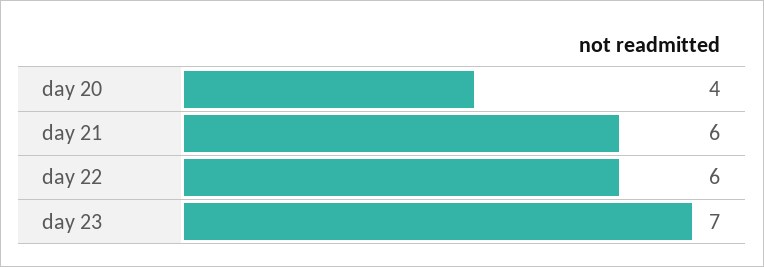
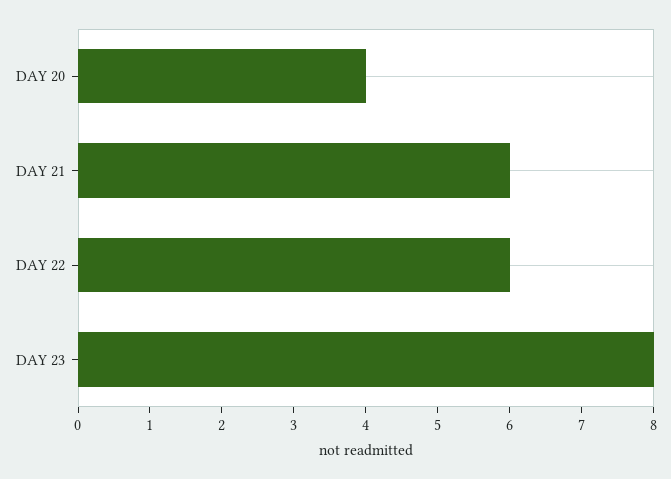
  {
    "day 20": 4,
    "day 21": 6,
    "day 22": 6,
-   "day 23": 7
+   "day 23": 8
  }

